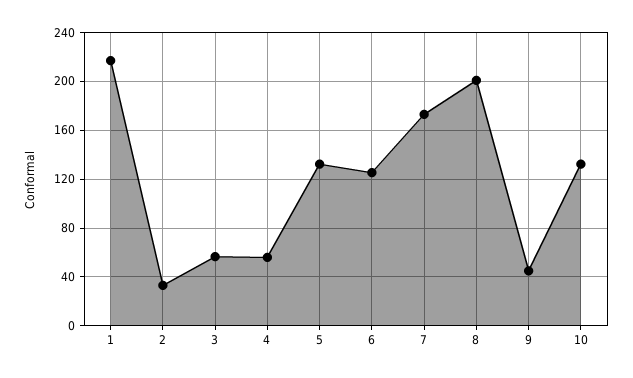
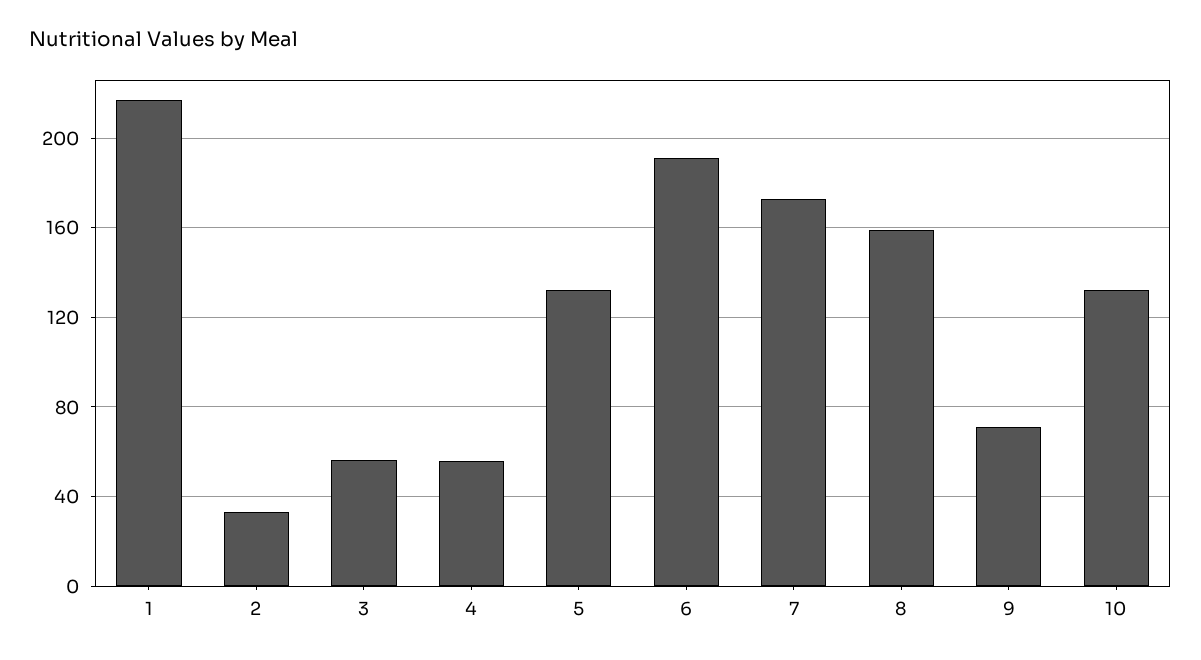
  {
    "1": 215,
    "2": 35,
    "3": 55,
    "4": 55,
    "5": 130,
-   "6": 125,
+   "6": 190,
    "7": 175,
-   "8": 200,
+   "8": 160,
-   "9": 45,
+   "9": 70,
    "10": 130
  }

